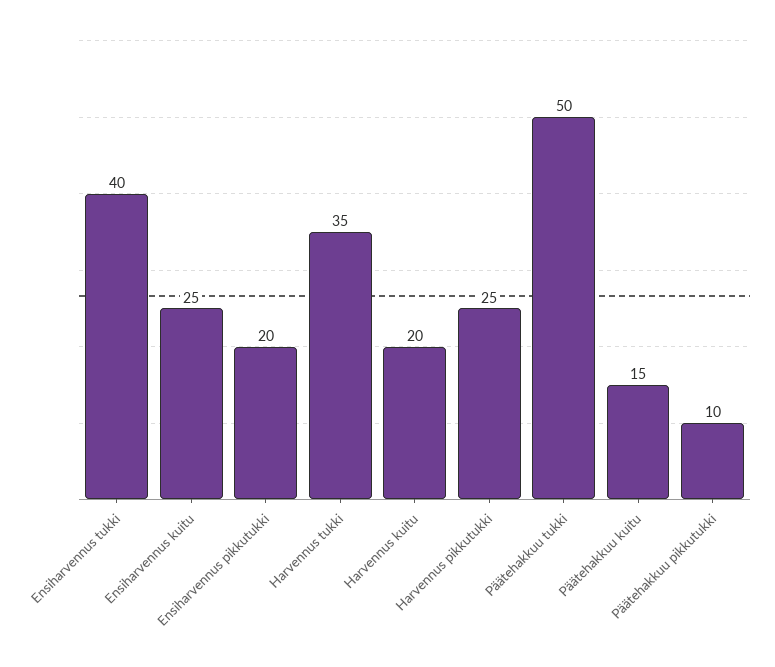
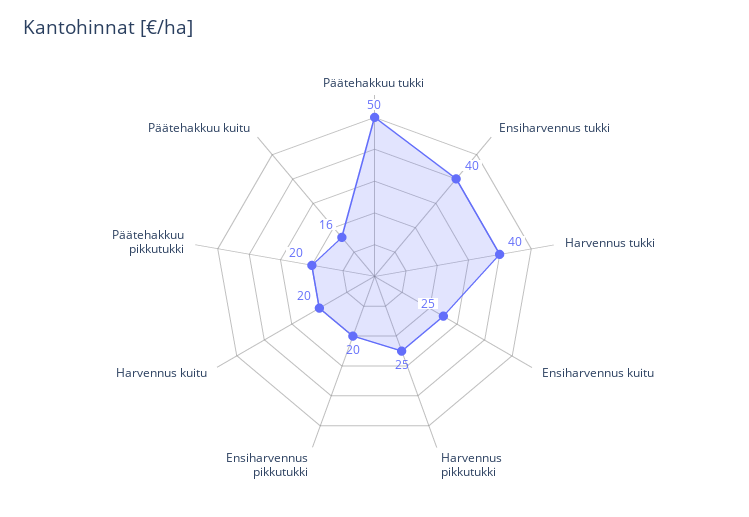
  {
    "Ensiharvennus tukki": 40,
    "Ensiharvennus kuitu": 25,
    "Ensiharvennus pikkutukki": 20,
-   "Harvennus tukki": 35,
+   "Harvennus tukki": 40,
    "Harvennus kuitu": 20,
    "Harvennus pikkutukki": 25,
    "Päätehakkuu tukki": 50,
-   "Päätehakkuu kuitu": 15,
+   "Päätehakkuu kuitu": 16,
-   "Päätehakkuu pikkutukki": 10
+   "Päätehakkuu pikkutukki": 20
  }

